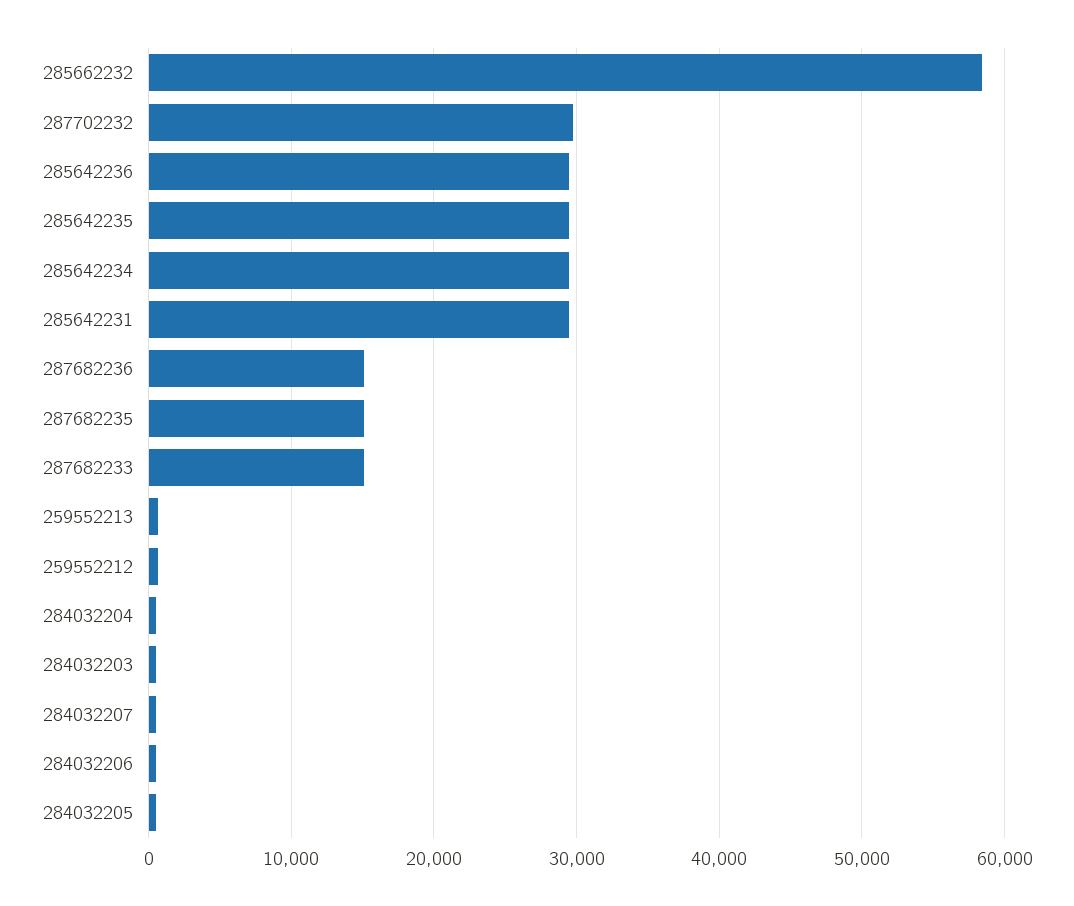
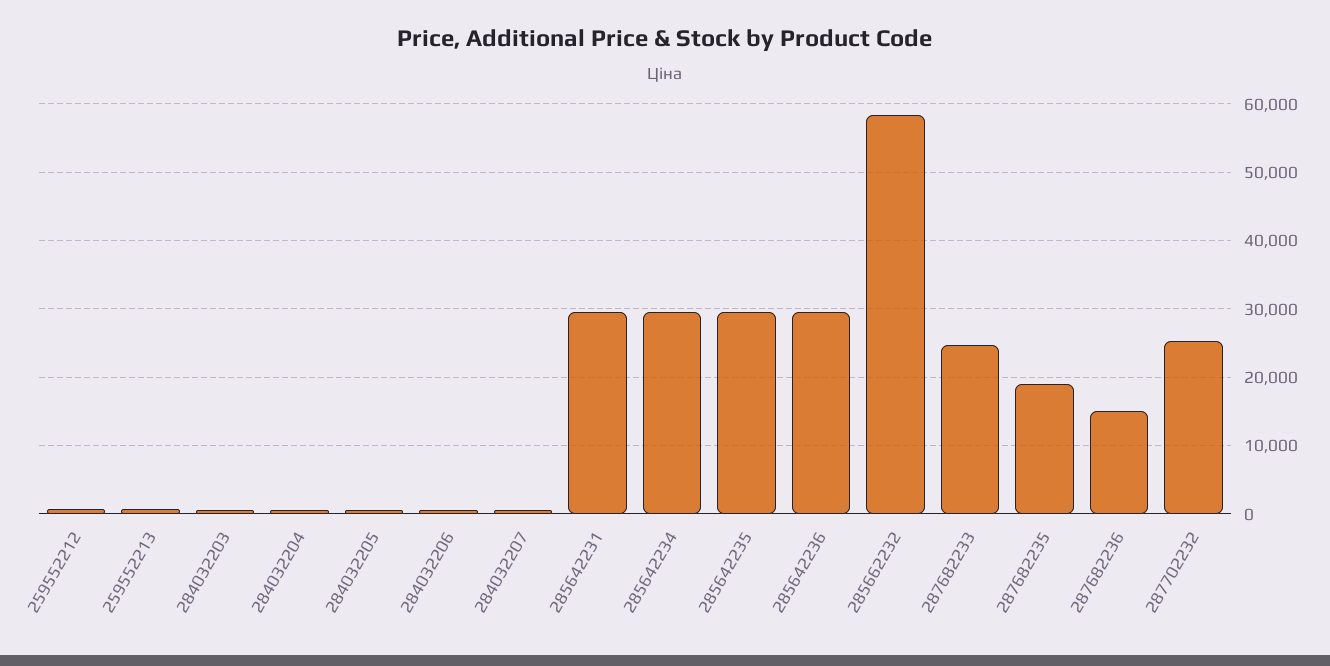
  {
    "285662232": 58000,
-   "287702232": 30000,
+   "287702232": 25000,
    "285642236": 29000,
    "285642235": 29000,
    "285642234": 29000,
    "285642231": 29000,
    "287682236": 15000,
-   "287682235": 15000,
+   "287682235": 19000,
-   "287682233": 15000,
+   "287682233": 25000,
    "259552213": 1000,
    "259552212": 1000,
    "284032204": 1000,
    "284032203": 1000,
    "284032207": 1000,
    "284032206": 1000,
    "284032205": 1000
  }

